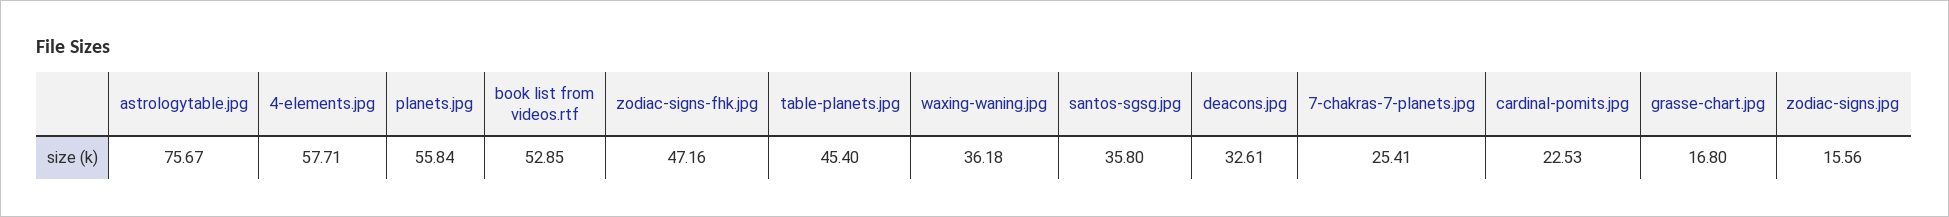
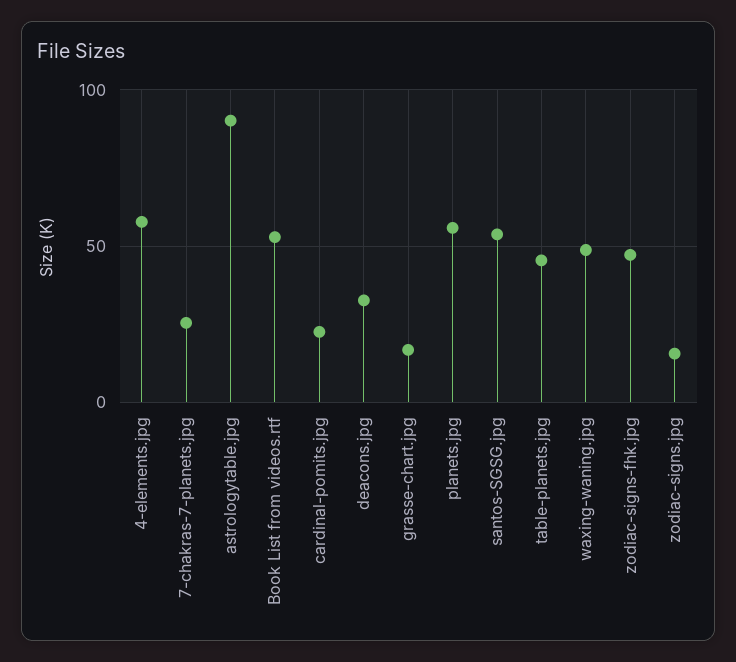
  {
-   "astrologytable.jpg": 75.67,
+   "astrologytable.jpg": 90,
    "4-elements.jpg": 57.71,
    "planets.jpg": 55.84,
    "book list from videos.rtf": 52.85,
    "zodiac-signs-fhk.jpg": 47.16,
    "table-planets.jpg": 45.4,
-   "waxing-waning.jpg": 36.18,
+   "waxing-waning.jpg": 50,
-   "santos-sgsg.jpg": 35.8,
+   "santos-sgsg.jpg": 55,
    "deacons.jpg": 32.61,
    "7-chakras-7-planets.jpg": 25.41,
    "cardinal-pomits.jpg": 22.53,
    "grasse-chart.jpg": 16.8,
    "zodiac-signs.jpg": 15.56
  }

